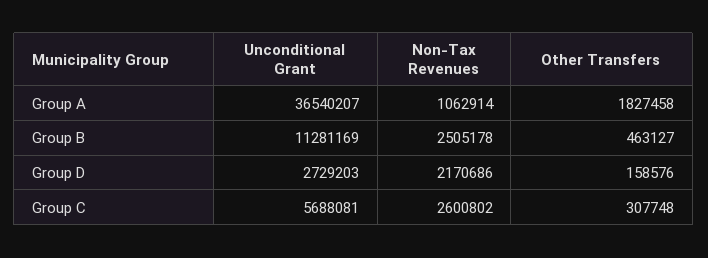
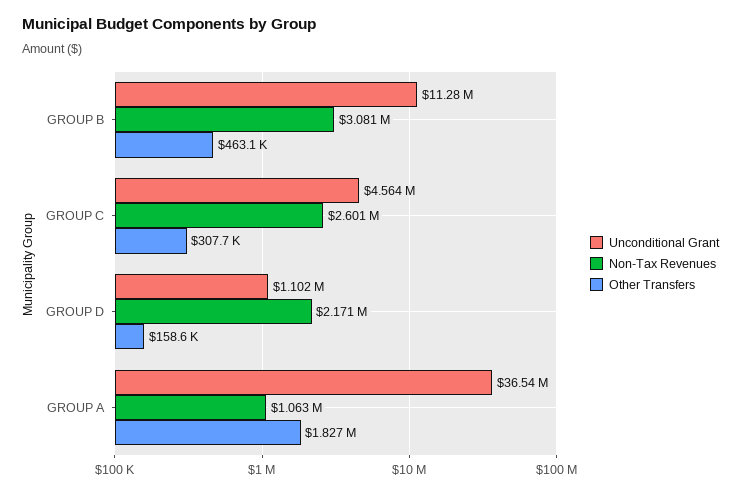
  {
    "Unconditional Grant": {
      "Group A": 36540207,
      "Group B": 11281169,
-     "Group D": 2729203,
+     "Group D": 1102000,
-     "Group C": 5688081
+     "Group C": 4564000
    },
    "Non-Tax Revenues": {
      "Group A": 1062914,
-     "Group B": 2505178,
+     "Group B": 3081000,
      "Group D": 2170686,
      "Group C": 2600802
    },
    "Other Transfers": {
      "Group A": 1827458,
      "Group B": 463127,
      "Group D": 158576,
      "Group C": 307748
    }
  }

